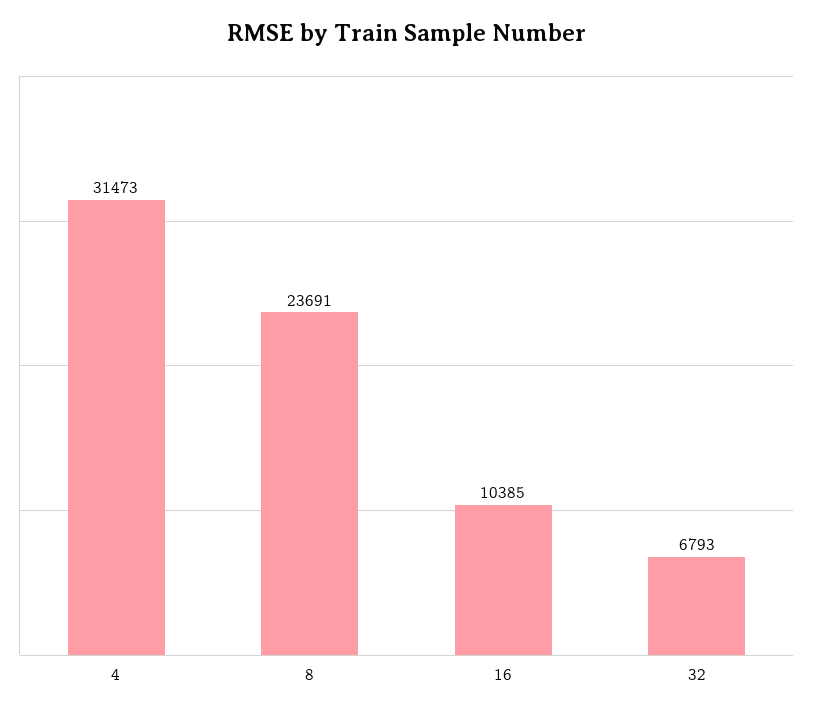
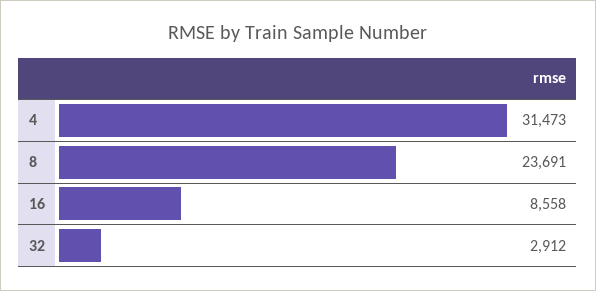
  {
    "4": 31473,
    "8": 23691,
-   "16": 10385,
+   "16": 8558,
-   "32": 6793
+   "32": 2912
  }

